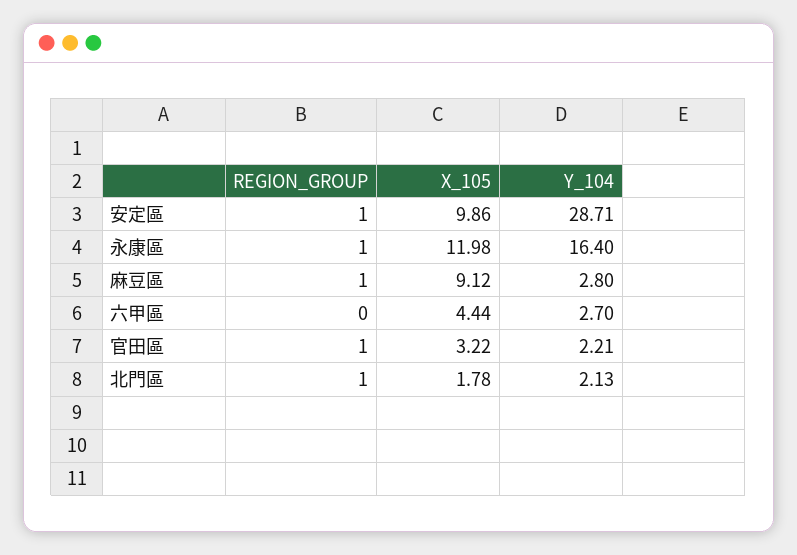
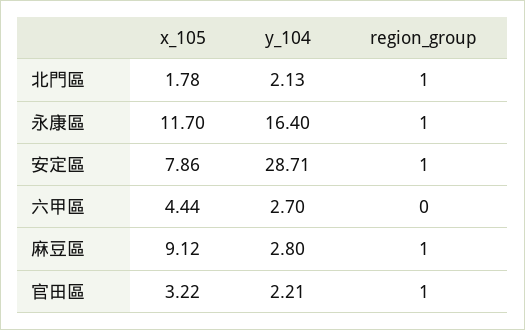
  {
    "REGION_GROUP": {
      "安定區": 1,
      "永康區": 1,
      "麻豆區": 1,
      "六甲區": 0,
      "官田區": 1,
      "北門區": 1
    },
    "X_105": {
-     "安定區": 9.86,
+     "安定區": 7.86,
-     "永康區": 11.98,
+     "永康區": 11.7,
      "麻豆區": 9.12,
      "六甲區": 4.44,
      "官田區": 3.22,
      "北門區": 1.78
    },
    "Y_104": {
      "安定區": 28.71,
      "永康區": 16.4,
      "麻豆區": 2.8,
      "六甲區": 2.7,
      "官田區": 2.21,
      "北門區": 2.13
    }
  }

